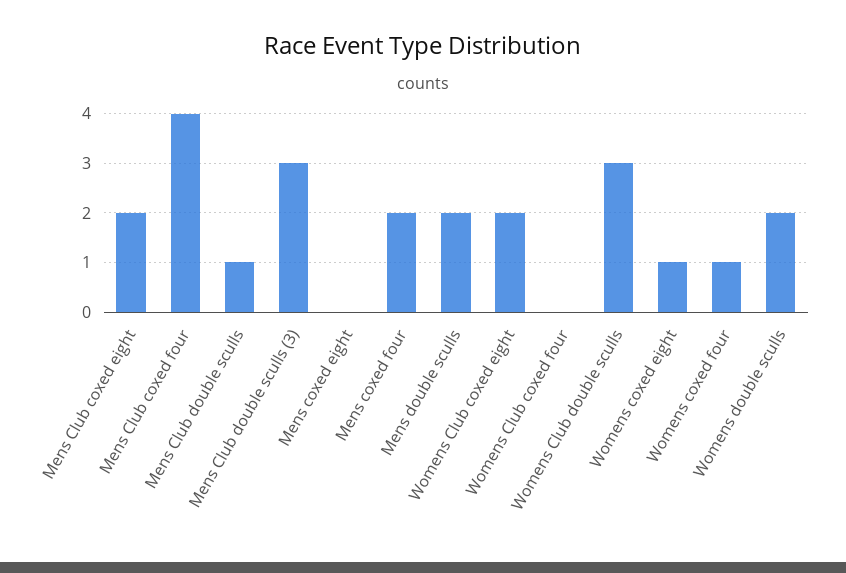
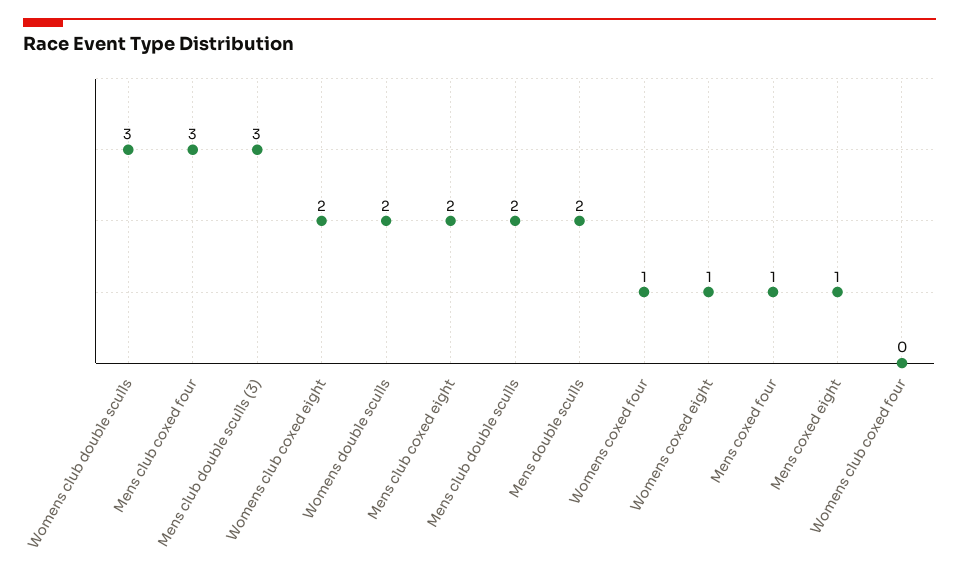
  {
    "Mens Club coxed eight": 2,
-   "Mens Club coxed four": 4,
+   "Mens Club coxed four": 3,
-   "Mens Club double sculls": 1,
+   "Mens Club double sculls": 2,
    "Mens Club double sculls (3)": 3,
-   "Mens coxed eight": 0,
+   "Mens coxed eight": 1,
-   "Mens coxed four": 2,
+   "Mens coxed four": 1,
    "Mens double sculls": 2,
    "Womens Club coxed eight": 2,
    "Womens Club coxed four": 0,
    "Womens Club double sculls": 3,
    "Womens coxed eight": 1,
    "Womens coxed four": 1,
    "Womens double sculls": 2
  }

